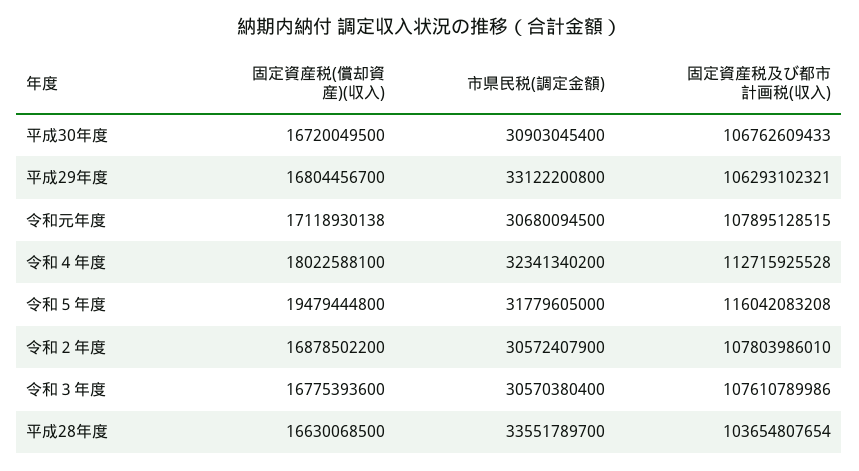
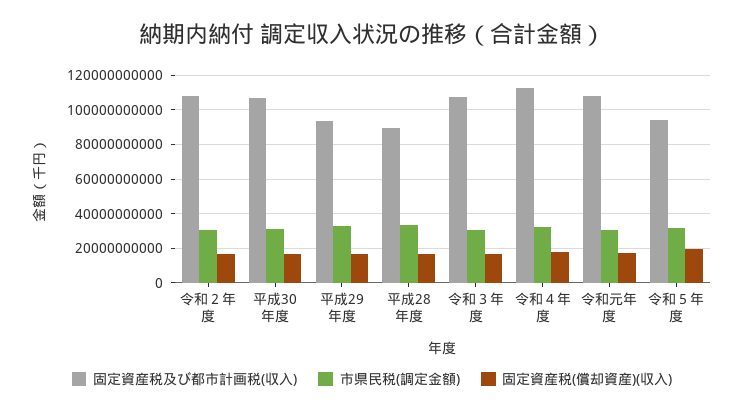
  {
    "固定資産税(償却資産)(収入)": {
      "平成30年度": 16720049500,
      "平成29年度": 16804456700,
      "令和元年度": 17118930138,
      "令和４年度": 18022588100,
      "令和５年度": 19479444800,
      "令和２年度": 16878502200,
      "令和３年度": 16775393600,
      "平成28年度": 16630068500
    },
    "市県民税(調定金額)": {
      "平成30年度": 30903045400,
      "平成29年度": 33122200800,
      "令和元年度": 30680094500,
      "令和４年度": 32341340200,
      "令和５年度": 31779605000,
      "令和２年度": 30572407900,
      "令和３年度": 30570380400,
      "平成28年度": 33551789700
    },
    "固定資産税及び都市計画税(収入)": {
      "平成30年度": 106762609433,
-     "平成29年度": 106293102321,
+     "平成29年度": 95000000000,
      "令和元年度": 107895128515,
      "令和４年度": 112715925528,
-     "令和５年度": 116042083208,
+     "令和５年度": 95000000000,
      "令和２年度": 107803986010,
      "令和３年度": 107610789986,
-     "平成28年度": 103654807654
+     "平成28年度": 90000000000
    }
  }

